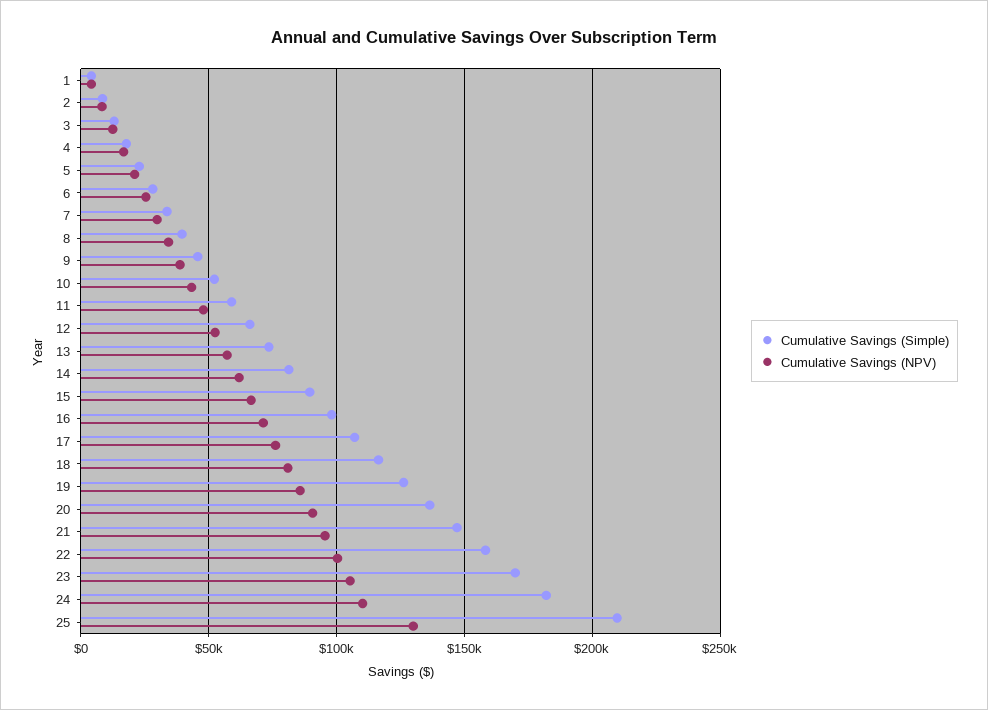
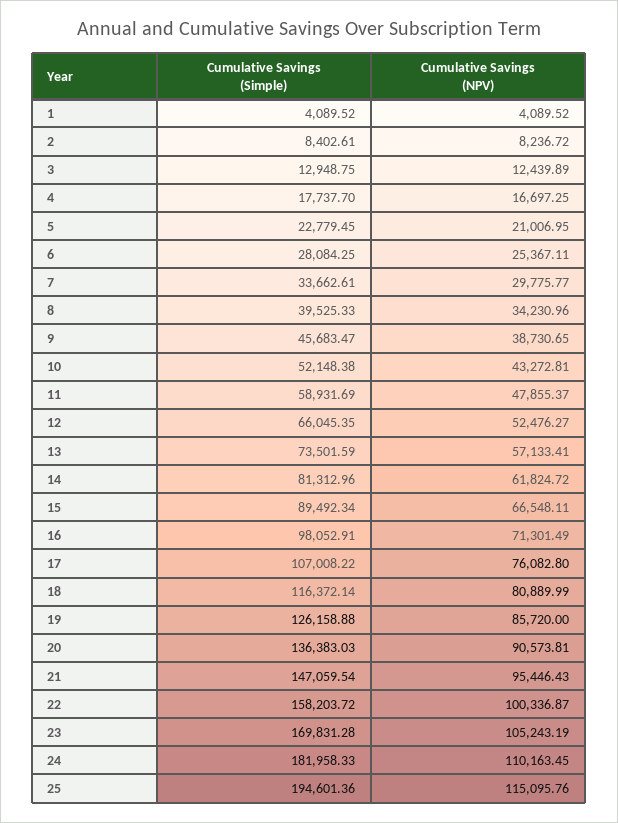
  {
    "Cumulative Savings (Simple)": {
      "1": 4089.52,
      "2": 8402.61,
      "3": 12948.75,
      "4": 17737.7,
      "5": 22779.45,
      "6": 28084.25,
      "7": 33662.61,
      "8": 39525.33,
      "9": 45683.47,
      "10": 52148.38,
      "11": 58931.69,
      "12": 66045.35,
      "13": 73501.59,
      "14": 81312.96,
      "15": 89492.34,
      "16": 98052.91,
      "17": 107008.22,
      "18": 116372.14,
      "19": 126158.88,
      "20": 136383.03,
      "21": 147059.54,
      "22": 158203.72,
      "23": 169831.28,
      "24": 181958.33,
-     "25": 210000
+     "25": 194601.36
    },
    "Cumulative Savings (NPV)": {
      "1": 4089.52,
      "2": 8236.72,
      "3": 12439.89,
      "4": 16697.25,
      "5": 21006.95,
      "6": 25367.11,
      "7": 29775.77,
      "8": 34230.96,
      "9": 38730.65,
      "10": 43272.81,
      "11": 47855.37,
      "12": 52476.27,
      "13": 57133.41,
      "14": 61824.72,
      "15": 66548.11,
      "16": 71301.49,
      "17": 76082.8,
      "18": 80889.99,
      "19": 85720,
      "20": 90573.81,
      "21": 95446.43,
      "22": 100336.87,
      "23": 105243.19,
      "24": 110163.45,
-     "25": 130000
+     "25": 115095.76
    }
  }

